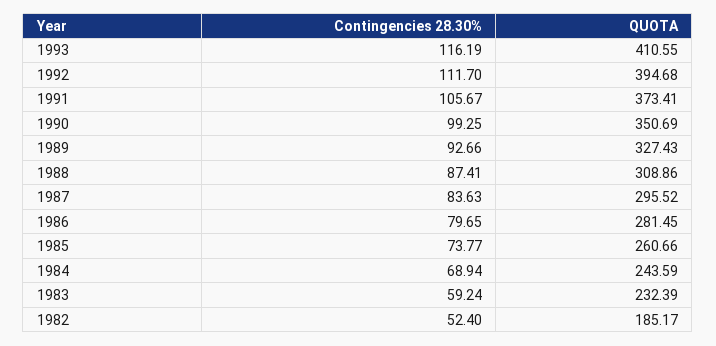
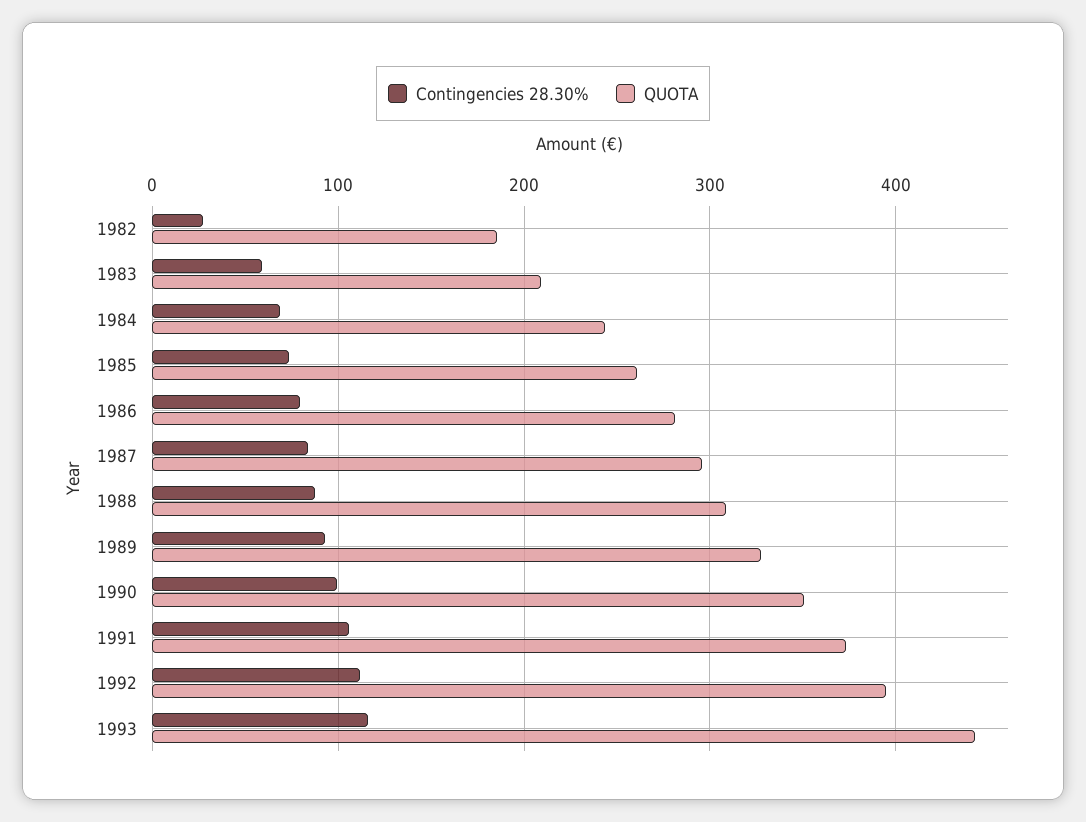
  {
    "Contingencies 28.30%": {
      "1993": 116.19,
      "1992": 111.7,
      "1991": 105.67,
      "1990": 99.25,
      "1989": 92.66,
      "1988": 87.41,
      "1987": 83.63,
      "1986": 79.65,
      "1985": 73.77,
      "1984": 68.94,
      "1983": 59.24,
-     "1982": 52.4
+     "1982": 30
    },
    "QUOTA": {
-     "1993": 410.55,
+     "1993": 440,
      "1992": 394.68,
      "1991": 373.41,
      "1990": 350.69,
      "1989": 327.43,
      "1988": 308.86,
      "1987": 295.52,
      "1986": 281.45,
      "1985": 260.66,
      "1984": 243.59,
-     "1983": 232.39,
+     "1983": 210,
      "1982": 185.17
    }
  }

